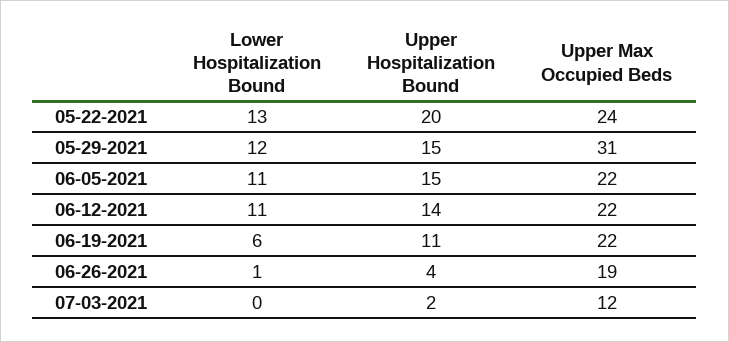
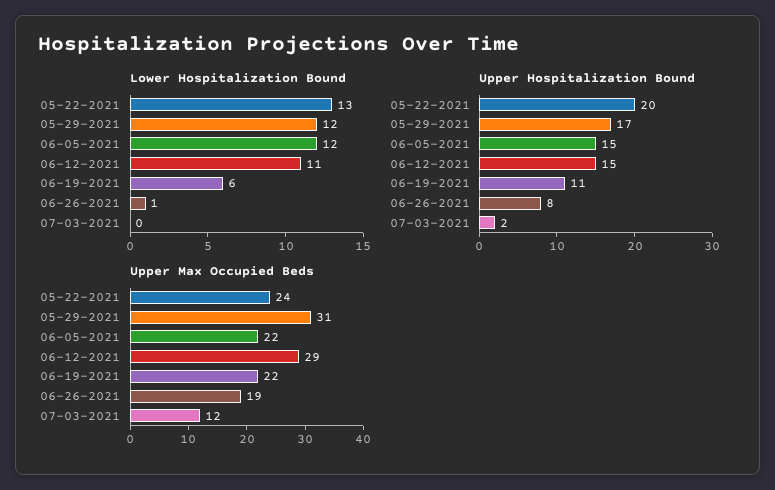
  {
    "Lower Hospitalization Bound": {
      "05-22-2021": 13,
      "05-29-2021": 12,
-     "06-05-2021": 11,
+     "06-05-2021": 12,
      "06-12-2021": 11,
      "06-19-2021": 6,
      "06-26-2021": 1,
      "07-03-2021": 0
    },
    "Upper Hospitalization Bound": {
      "05-22-2021": 20,
-     "05-29-2021": 15,
+     "05-29-2021": 17,
      "06-05-2021": 15,
-     "06-12-2021": 14,
+     "06-12-2021": 15,
      "06-19-2021": 11,
-     "06-26-2021": 4,
+     "06-26-2021": 8,
      "07-03-2021": 2
    },
    "Upper Max Occupied Beds": {
      "05-22-2021": 24,
      "05-29-2021": 31,
      "06-05-2021": 22,
-     "06-12-2021": 22,
+     "06-12-2021": 29,
      "06-19-2021": 22,
      "06-26-2021": 19,
      "07-03-2021": 12
    }
  }

